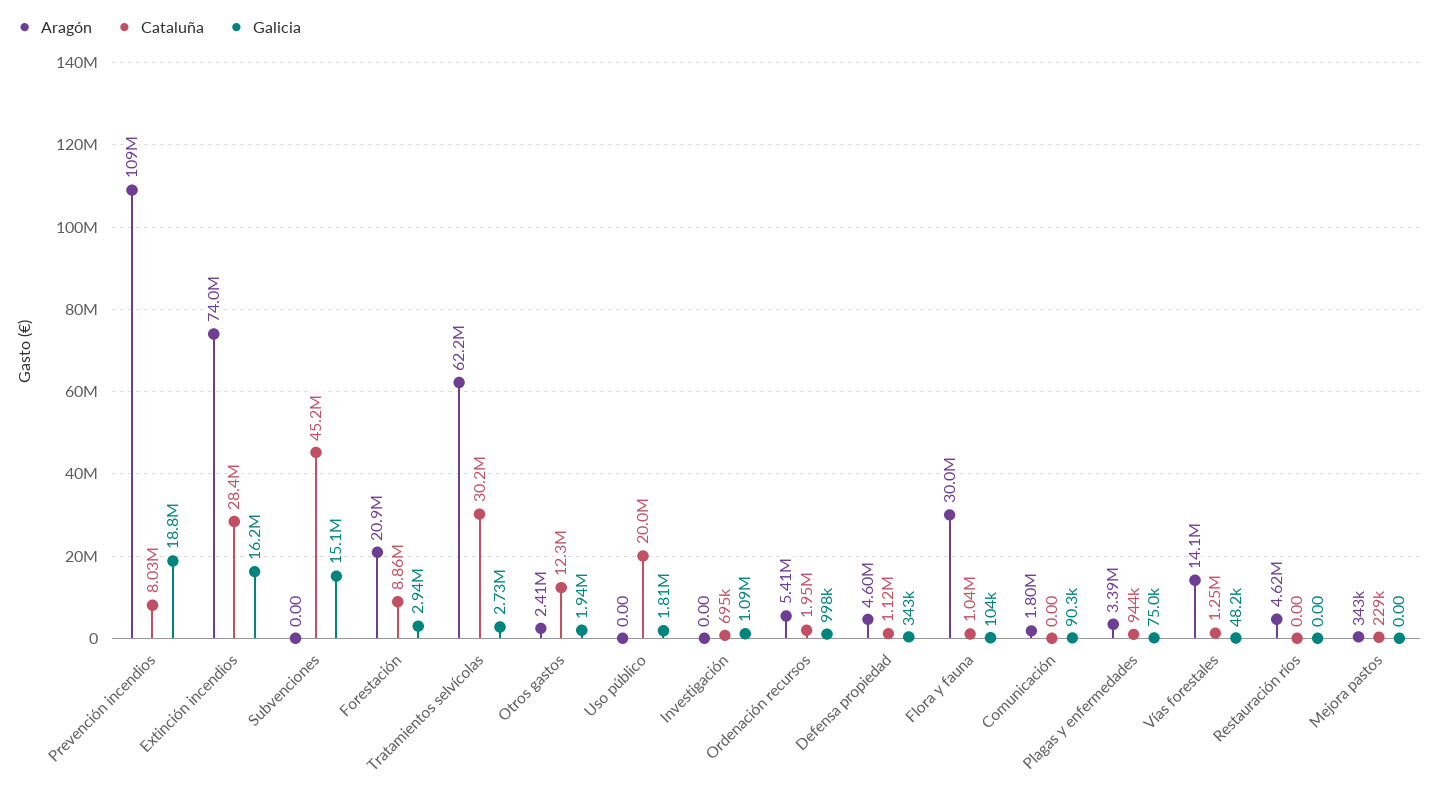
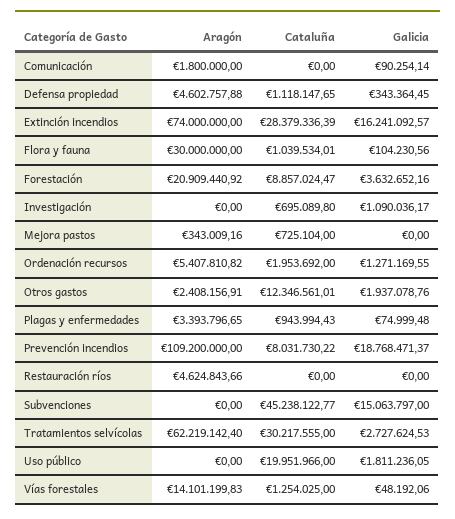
  {
    "Aragón": {
      "Prevención incendios": 109200000,
      "Extinción incendios": 74000000,
      "Subvenciones": 0,
      "Forestación": 20909440.92,
      "Tratamientos selvícolas": 62219142.4,
      "Otros gastos": 2408156.91,
      "Uso público": 0,
      "Investigación": 0,
      "Ordenación recursos": 5407810.82,
      "Defensa propiedad": 4602757.88,
      "Flora y fauna": 30000000,
      "Comunicación": 1800000,
      "Plagas y enfermedades": 3393796.65,
      "Vías forestales": 14101199.83,
      "Restauración ríos": 4624843.66,
      "Mejora pastos": 343009.16
    },
    "Cataluña": {
      "Prevención incendios": 8031730.22,
      "Extinción incendios": 28379336.39,
      "Subvenciones": 45238122.77,
      "Forestación": 8857024.47,
      "Tratamientos selvícolas": 30217555,
      "Otros gastos": 12346561.01,
      "Uso público": 19951966,
      "Investigación": 695089.8,
      "Ordenación recursos": 1953692,
      "Defensa propiedad": 1118147.65,
      "Flora y fauna": 1039534.01,
      "Comunicación": 0,
      "Plagas y enfermedades": 943994.43,
      "Vías forestales": 1254025,
      "Restauración ríos": 0,
-     "Mejora pastos": 229000
+     "Mejora pastos": 725104
    },
    "Galicia": {
      "Prevención incendios": 18768471.37,
      "Extinción incendios": 16241092.57,
      "Subvenciones": 15063797,
-     "Forestación": 2940000,
+     "Forestación": 3632652.16,
      "Tratamientos selvícolas": 2727624.53,
      "Otros gastos": 1937078.76,
      "Uso público": 1811236.05,
      "Investigación": 1090036.17,
-     "Ordenación recursos": 998000,
+     "Ordenación recursos": 1271169.55,
      "Defensa propiedad": 343364.45,
      "Flora y fauna": 104230.56,
      "Comunicación": 90254.14,
      "Plagas y enfermedades": 74999.48,
      "Vías forestales": 48192.06,
      "Restauración ríos": 0,
      "Mejora pastos": 0
    }
  }

